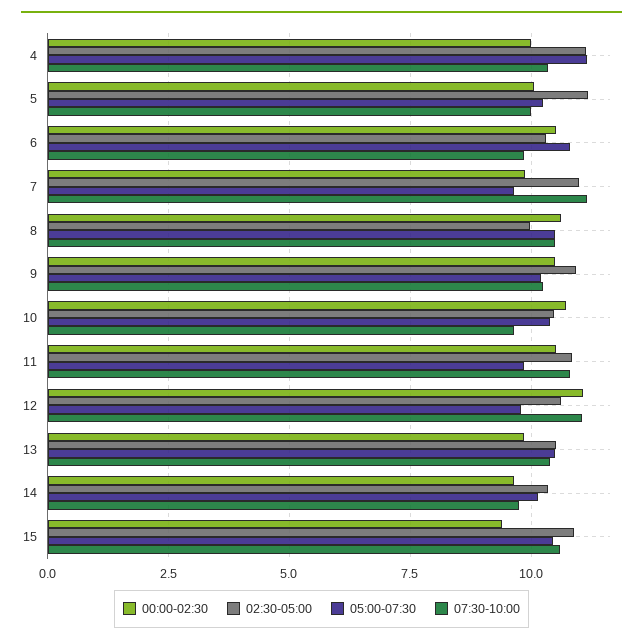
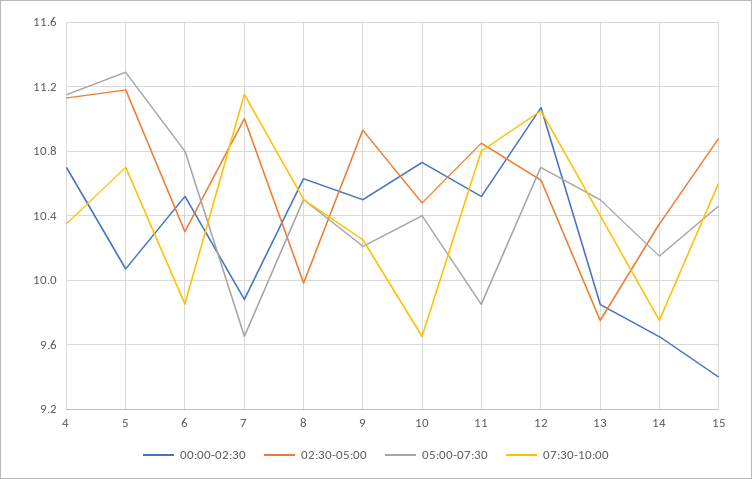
  {
    "00:00-02:30": {
-     "4": 10,
+     "4": 10.7,
      "5": 10.05,
      "6": 10.5,
      "7": 9.9,
      "8": 10.65,
      "9": 10.5,
      "10": 10.75,
      "11": 10.5,
      "12": 11.05,
      "13": 9.85,
      "14": 9.65,
      "15": 9.4
    },
    "02:30-05:00": {
      "4": 11.15,
      "5": 11.2,
      "6": 10.3,
      "7": 11,
      "8": 10,
      "9": 10.95,
      "10": 10.5,
      "11": 10.85,
      "12": 10.6,
-     "13": 10.5,
+     "13": 9.75,
      "14": 10.35,
      "15": 10.9
    },
    "05:00-07:30": {
      "4": 11.15,
-     "5": 10.25,
+     "5": 11.3,
      "6": 10.8,
      "7": 9.65,
      "8": 10.5,
      "9": 10.2,
      "10": 10.4,
      "11": 9.85,
-     "12": 9.75,
+     "12": 10.7,
      "13": 10.5,
      "14": 10.15,
      "15": 10.45
    },
    "07:30-10:00": {
      "4": 10.35,
-     "5": 10,
+     "5": 10.7,
      "6": 9.85,
      "7": 11.15,
      "8": 10.5,
      "9": 10.25,
      "10": 9.65,
      "11": 10.8,
      "12": 11.05,
      "13": 10.4,
      "14": 9.75,
      "15": 10.6
    }
  }

